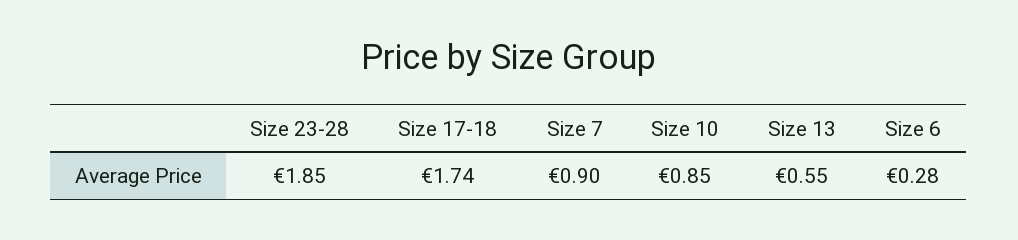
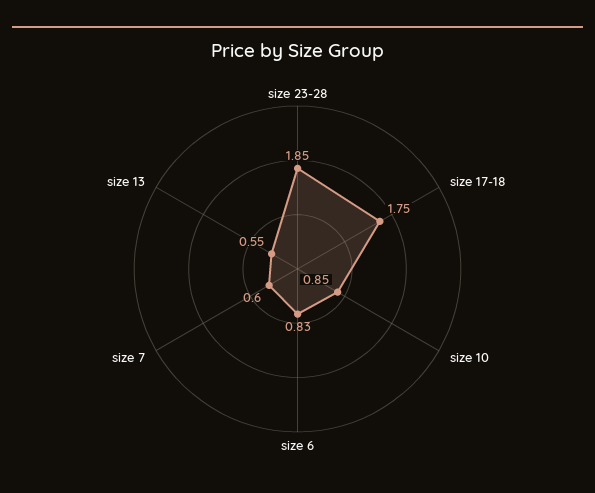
  {
    "Size 23-28": 1.85,
-   "Size 17-18": 1.74,
+   "Size 17-18": 1.75,
-   "Size 7": 0.9,
+   "Size 7": 0.6,
    "Size 10": 0.85,
    "Size 13": 0.55,
-   "Size 6": 0.28
+   "Size 6": 0.83
  }

